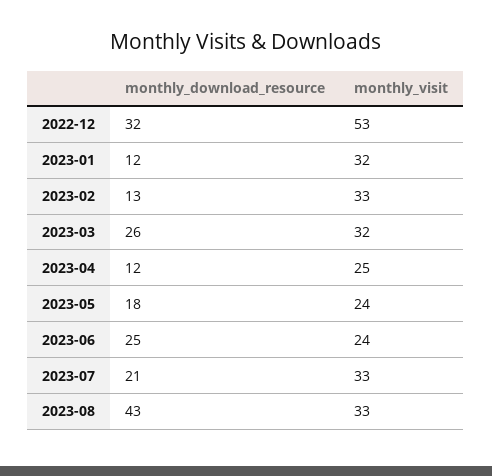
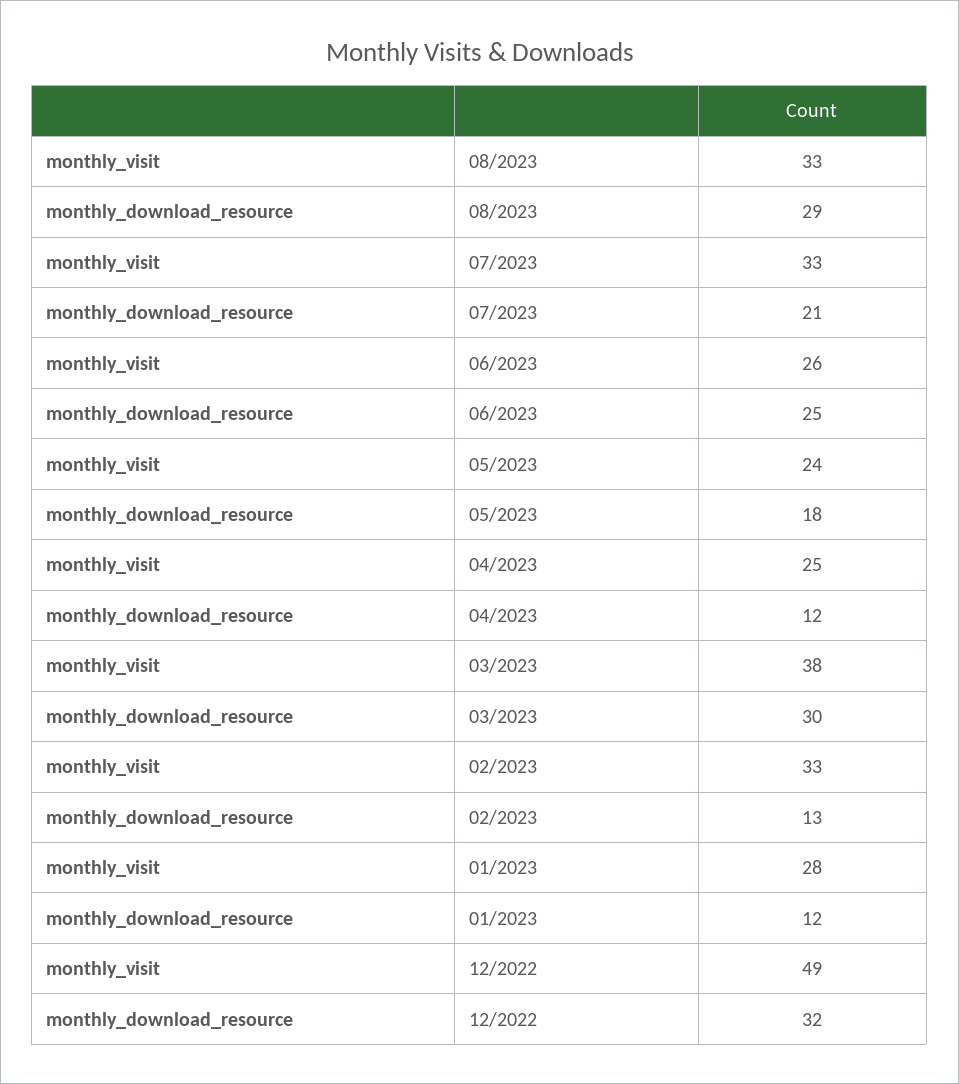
  {
    "monthly_download_resource": {
      "2022-12": 32,
      "2023-01": 12,
      "2023-02": 13,
-     "2023-03": 26,
+     "2023-03": 30,
      "2023-04": 12,
      "2023-05": 18,
      "2023-06": 25,
      "2023-07": 21,
-     "2023-08": 43
+     "2023-08": 29
    },
    "monthly_visit": {
-     "2022-12": 53,
+     "2022-12": 49,
-     "2023-01": 32,
+     "2023-01": 28,
      "2023-02": 33,
-     "2023-03": 32,
+     "2023-03": 38,
      "2023-04": 25,
      "2023-05": 24,
-     "2023-06": 24,
+     "2023-06": 26,
      "2023-07": 33,
      "2023-08": 33
    }
  }

